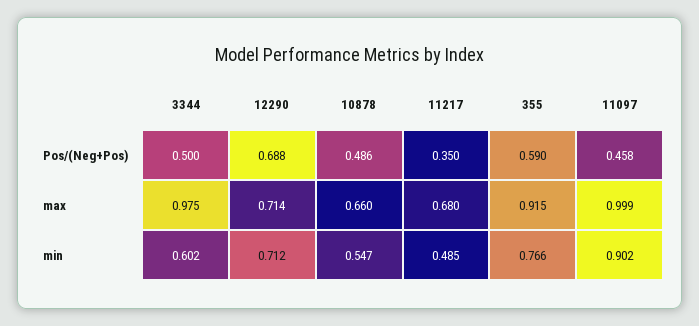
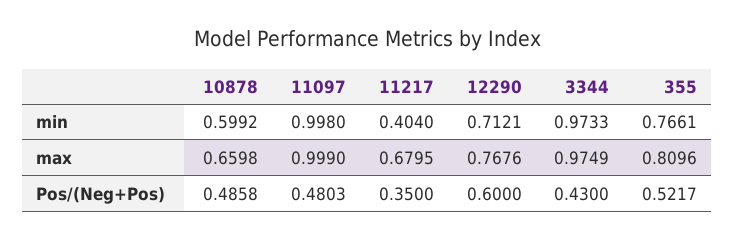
  {
    "3344": {
-     "Pos/(Neg+Pos)": 0.5,
+     "Pos/(Neg+Pos)": 0.43,
      "max": 0.9749,
-     "min": 0.602
+     "min": 0.9733
    },
    "12290": {
-     "Pos/(Neg+Pos)": 0.688,
+     "Pos/(Neg+Pos)": 0.6,
-     "max": 0.714,
+     "max": 0.7676,
      "min": 0.7121
    },
    "10878": {
      "Pos/(Neg+Pos)": 0.4858,
      "max": 0.6598,
-     "min": 0.547
+     "min": 0.5992
    },
    "11217": {
      "Pos/(Neg+Pos)": 0.35,
      "max": 0.6795,
-     "min": 0.485
+     "min": 0.404
    },
    "355": {
-     "Pos/(Neg+Pos)": 0.59,
+     "Pos/(Neg+Pos)": 0.5217,
-     "max": 0.915,
+     "max": 0.8096,
      "min": 0.7661
    },
    "11097": {
-     "Pos/(Neg+Pos)": 0.458,
+     "Pos/(Neg+Pos)": 0.4803,
      "max": 0.999,
-     "min": 0.902
+     "min": 0.998
    }
  }

